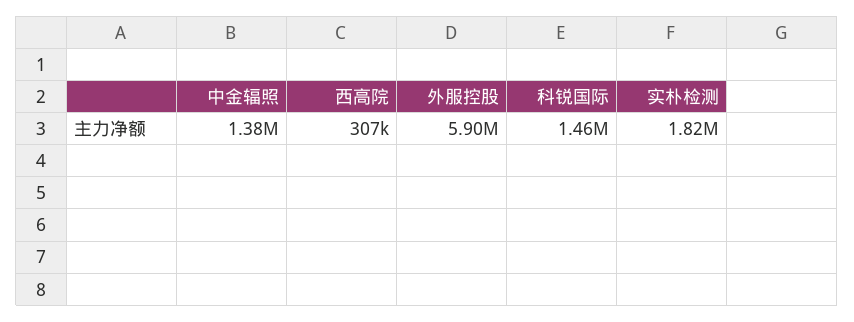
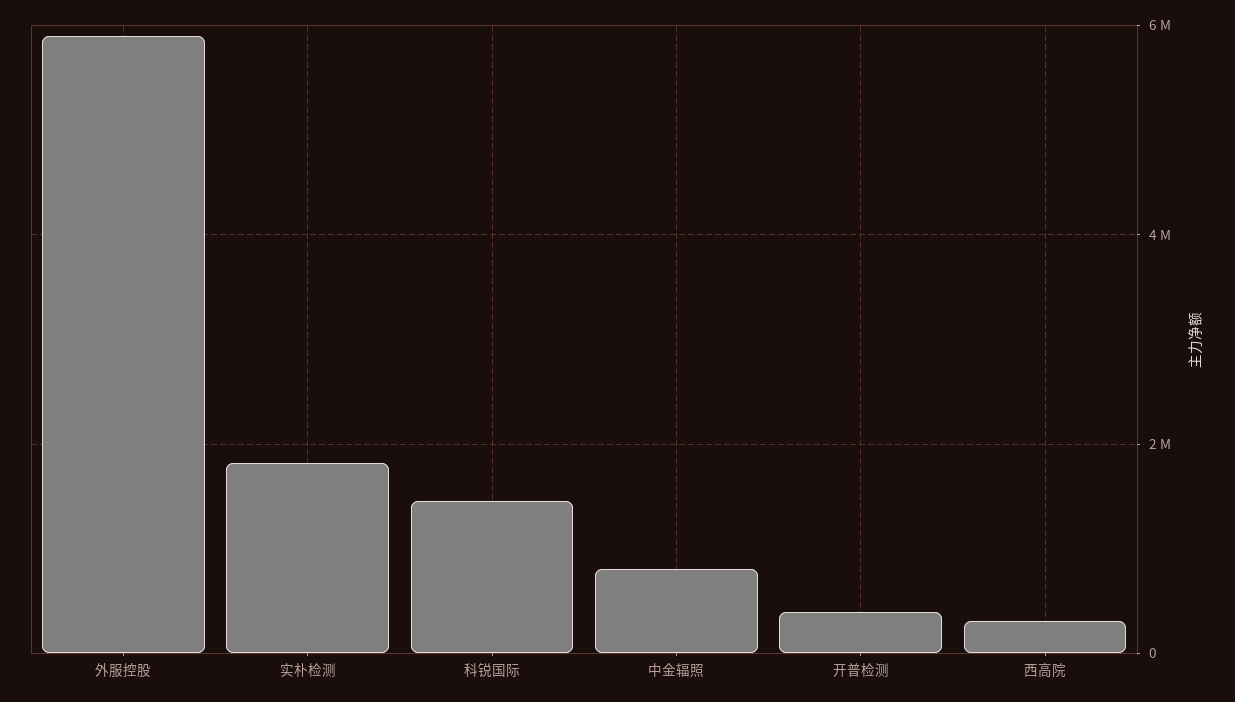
  {
-   "中金辐照": 1380000,
+   "中金辐照": 800000,
    "西高院": 307000,
    "外服控股": 5900000,
    "科锐国际": 1460000,
-   "实朴检测": 1820000
+   "实朴检测": 1820000,
+   "开普检测": 400000
  }

